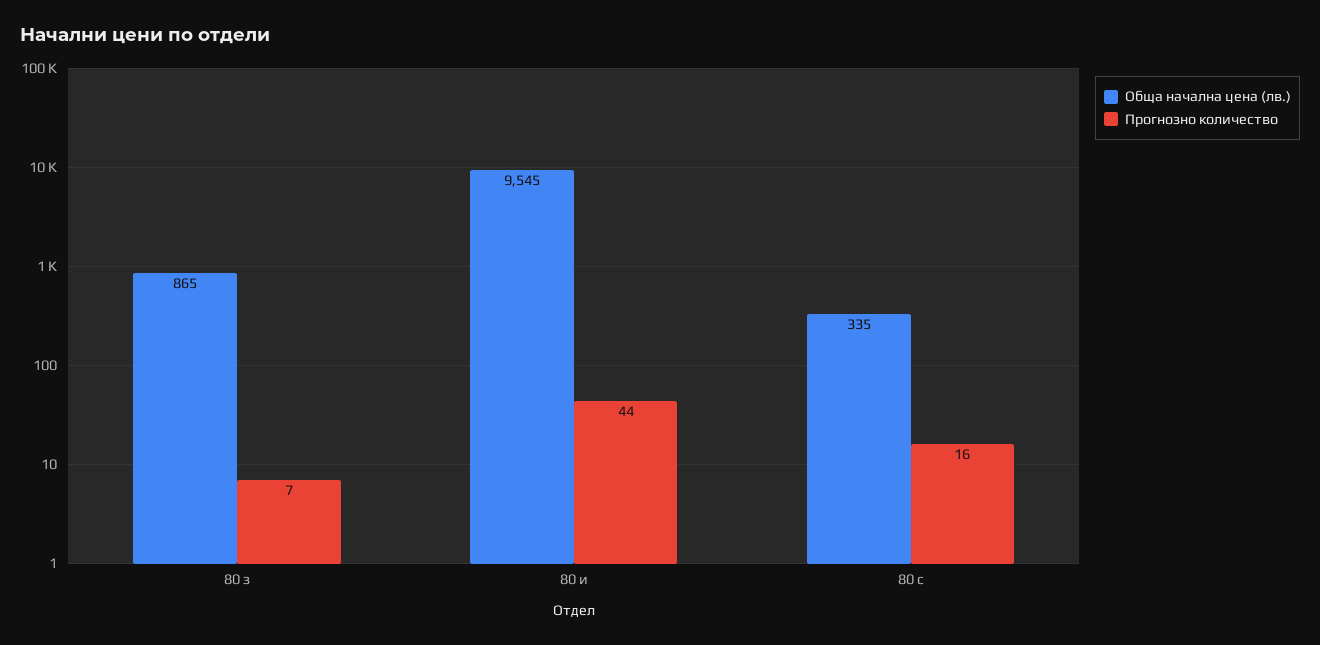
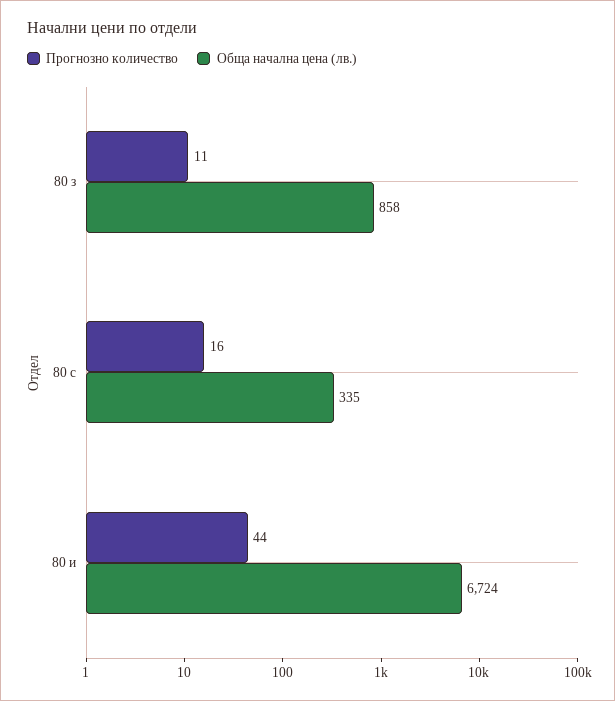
  {
    "Обща начална цена (лв.)": {
-     "80 з": 865,
+     "80 з": 858,
-     "80 и": 9545,
+     "80 и": 6724,
      "80 с": 335
    },
    "Прогнозно количество": {
-     "80 з": 7,
+     "80 з": 11,
      "80 и": 44,
      "80 с": 16
    }
  }

